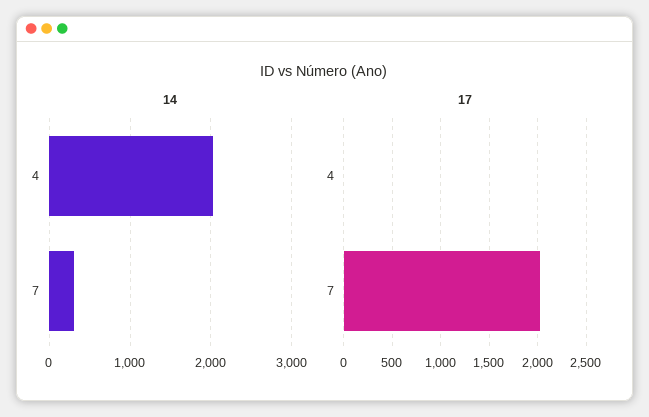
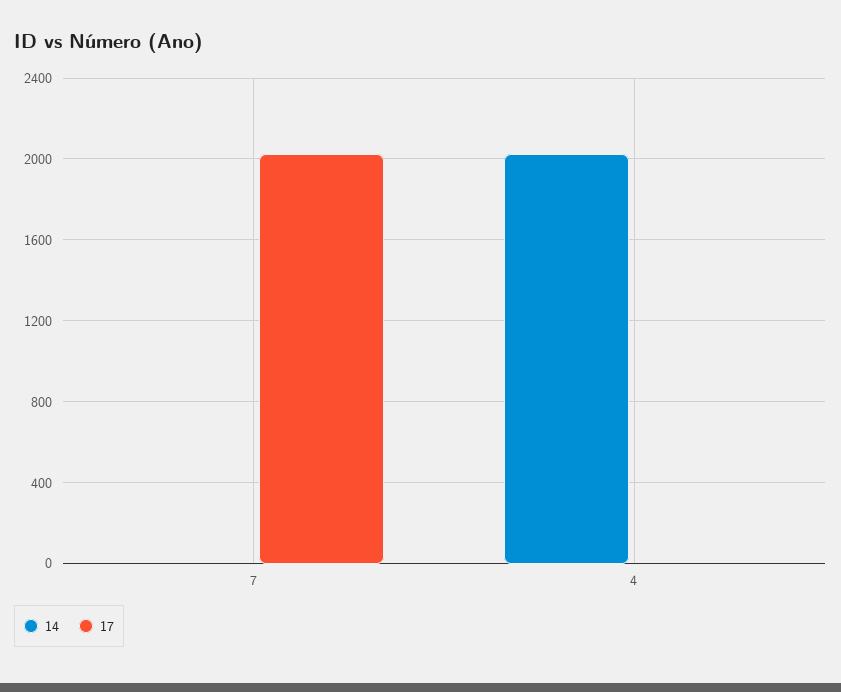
  {
    "14": {
      "4": 2050,
-     "7": 300
+     "7": 0
    },
    "17": {
      "4": 0,
      "7": 2050
    }
  }

